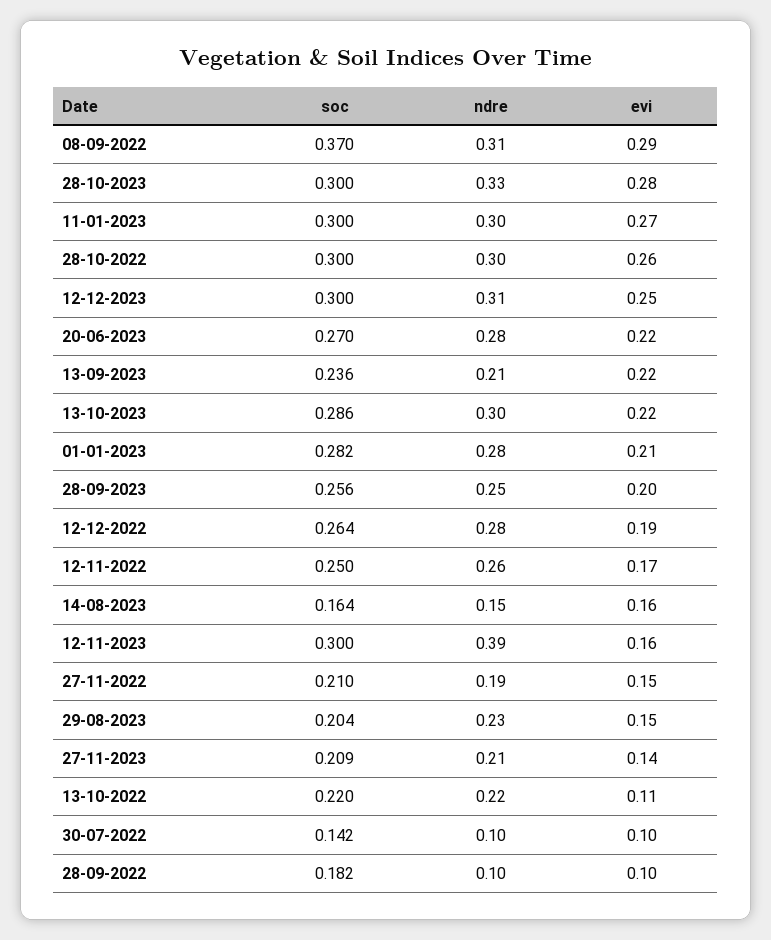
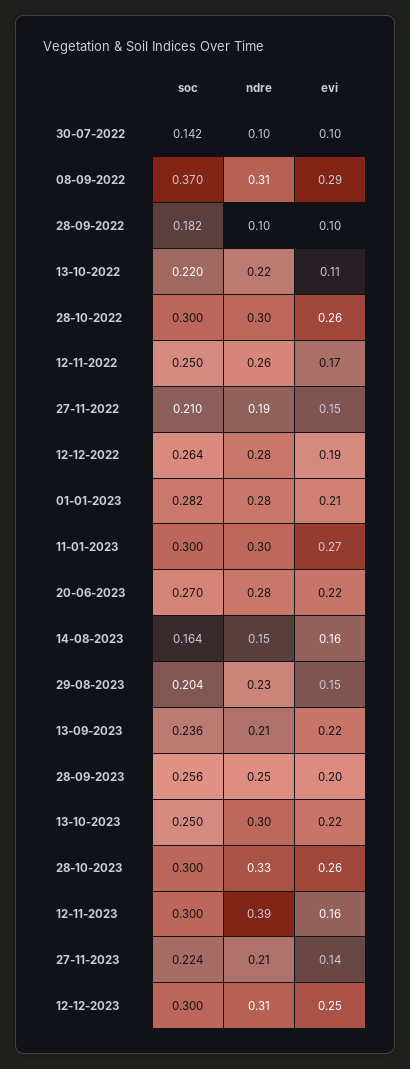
  {
    "soc": {
      "08-09-2022": 0.37,
      "28-10-2023": 0.3,
      "11-01-2023": 0.3,
      "28-10-2022": 0.3,
      "12-12-2023": 0.3,
      "20-06-2023": 0.27,
      "13-09-2023": 0.236,
-     "13-10-2023": 0.286,
+     "13-10-2023": 0.25,
      "01-01-2023": 0.282,
      "28-09-2023": 0.256,
      "12-12-2022": 0.264,
      "12-11-2022": 0.25,
      "14-08-2023": 0.164,
      "12-11-2023": 0.3,
      "27-11-2022": 0.21,
      "29-08-2023": 0.204,
-     "27-11-2023": 0.209,
+     "27-11-2023": 0.224,
      "13-10-2022": 0.22,
      "30-07-2022": 0.142,
      "28-09-2022": 0.182
    },
    "ndre": {
      "08-09-2022": 0.31,
      "28-10-2023": 0.33,
      "11-01-2023": 0.3,
      "28-10-2022": 0.3,
      "12-12-2023": 0.31,
      "20-06-2023": 0.28,
      "13-09-2023": 0.21,
      "13-10-2023": 0.3,
      "01-01-2023": 0.28,
      "28-09-2023": 0.25,
      "12-12-2022": 0.28,
      "12-11-2022": 0.26,
      "14-08-2023": 0.15,
      "12-11-2023": 0.39,
      "27-11-2022": 0.19,
      "29-08-2023": 0.23,
      "27-11-2023": 0.21,
      "13-10-2022": 0.22,
      "30-07-2022": 0.1,
      "28-09-2022": 0.1
    },
    "evi": {
      "08-09-2022": 0.29,
-     "28-10-2023": 0.28,
+     "28-10-2023": 0.26,
      "11-01-2023": 0.27,
      "28-10-2022": 0.26,
      "12-12-2023": 0.25,
      "20-06-2023": 0.22,
      "13-09-2023": 0.22,
      "13-10-2023": 0.22,
      "01-01-2023": 0.21,
      "28-09-2023": 0.2,
      "12-12-2022": 0.19,
      "12-11-2022": 0.17,
      "14-08-2023": 0.16,
      "12-11-2023": 0.16,
      "27-11-2022": 0.15,
      "29-08-2023": 0.15,
      "27-11-2023": 0.14,
      "13-10-2022": 0.11,
      "30-07-2022": 0.1,
      "28-09-2022": 0.1
    }
  }

